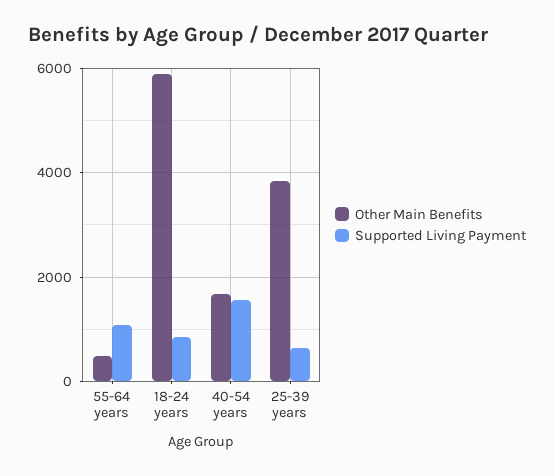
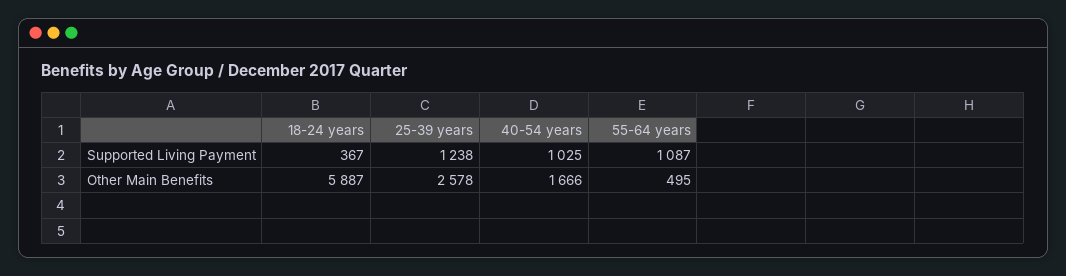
  {
    "Other Main Benefits": {
      "55-64 years": 495,
      "18-24 years": 5887,
      "40-54 years": 1666,
-     "25-39 years": 3800
+     "25-39 years": 2578
    },
    "Supported Living Payment": {
      "55-64 years": 1087,
-     "18-24 years": 800,
+     "18-24 years": 367,
-     "40-54 years": 1600,
+     "40-54 years": 1025,
-     "25-39 years": 600
+     "25-39 years": 1238
    }
  }

